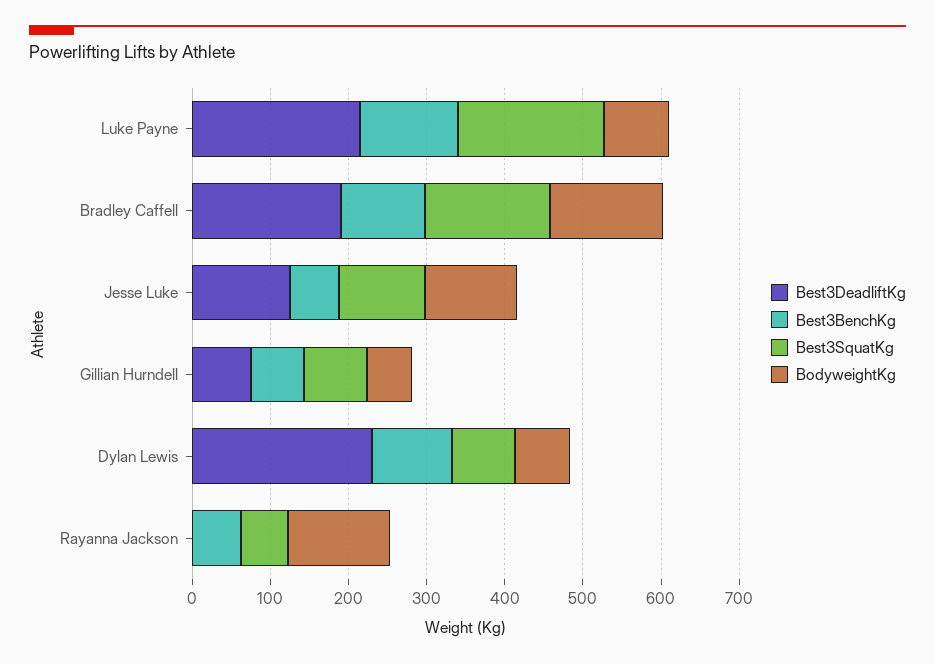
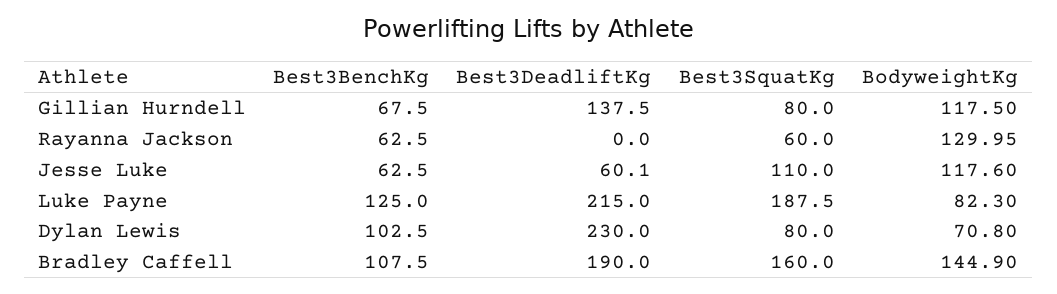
  {
    "Best3DeadliftKg": {
      "Luke Payne": 215,
      "Bradley Caffell": 190,
-     "Jesse Luke": 120,
+     "Jesse Luke": 60.1,
-     "Gillian Hurndell": 80,
+     "Gillian Hurndell": 137.5,
      "Dylan Lewis": 230,
      "Rayanna Jackson": 0
    },
    "Best3BenchKg": {
      "Luke Payne": 125,
      "Bradley Caffell": 107.5,
      "Jesse Luke": 62.5,
      "Gillian Hurndell": 67.5,
      "Dylan Lewis": 102.5,
      "Rayanna Jackson": 62.5
    },
    "Best3SquatKg": {
      "Luke Payne": 187.5,
      "Bradley Caffell": 160,
      "Jesse Luke": 110,
      "Gillian Hurndell": 80,
      "Dylan Lewis": 80,
      "Rayanna Jackson": 60
    },
    "BodyweightKg": {
      "Luke Payne": 82.3,
      "Bradley Caffell": 144.9,
      "Jesse Luke": 117.6,
-     "Gillian Hurndell": 60,
+     "Gillian Hurndell": 117.5,
      "Dylan Lewis": 70.8,
      "Rayanna Jackson": 129.95
    }
  }

